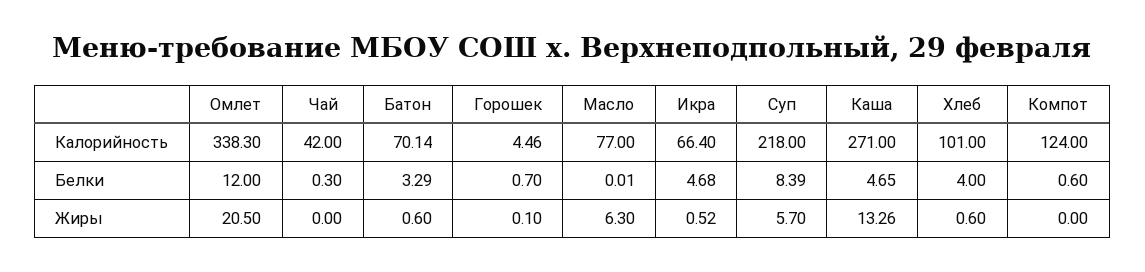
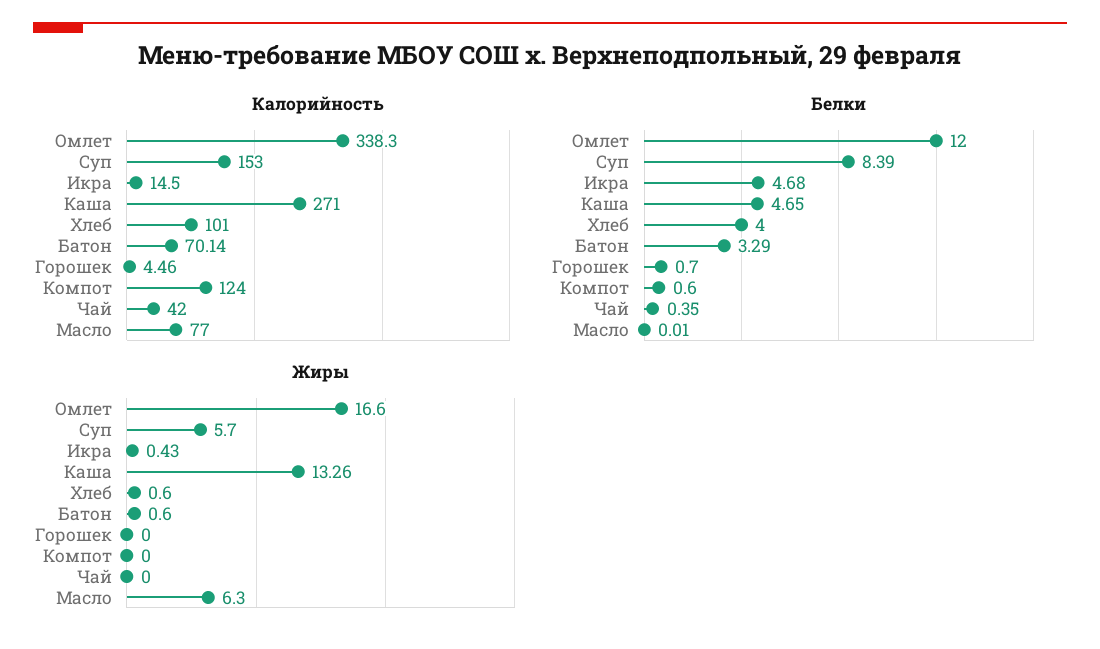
  {
    "Калорийность": {
      "Омлет": 338.3,
      "Чай": 42,
      "Батон": 70.14,
      "Горошек": 4.46,
      "Масло": 77,
-     "Икра": 66.4,
+     "Икра": 14.5,
-     "Суп": 218,
+     "Суп": 153,
      "Каша": 271,
      "Хлеб": 101,
      "Компот": 124
    },
    "Белки": {
      "Омлет": 12,
-     "Чай": 0.3,
+     "Чай": 0.35,
      "Батон": 3.29,
      "Горошек": 0.7,
      "Масло": 0.01,
      "Икра": 4.68,
      "Суп": 8.39,
      "Каша": 4.65,
      "Хлеб": 4,
      "Компот": 0.6
    },
    "Жиры": {
-     "Омлет": 20.5,
+     "Омлет": 16.6,
      "Чай": 0,
      "Батон": 0.6,
-     "Горошек": 0.1,
+     "Горошек": 0,
      "Масло": 6.3,
-     "Икра": 0.52,
+     "Икра": 0.43,
      "Суп": 5.7,
      "Каша": 13.26,
      "Хлеб": 0.6,
      "Компот": 0
    }
  }

